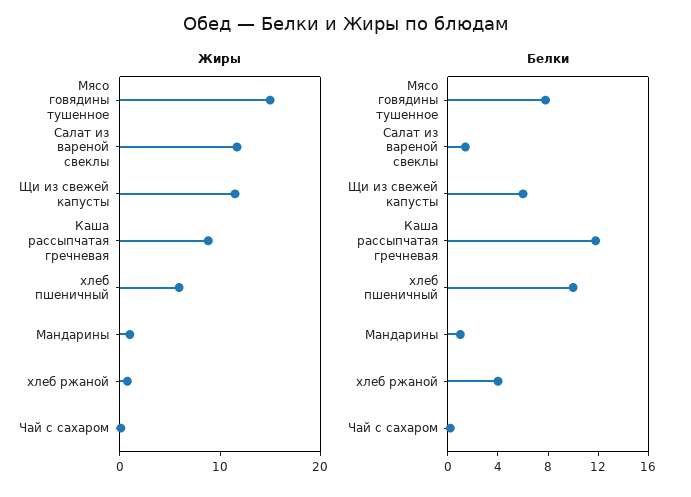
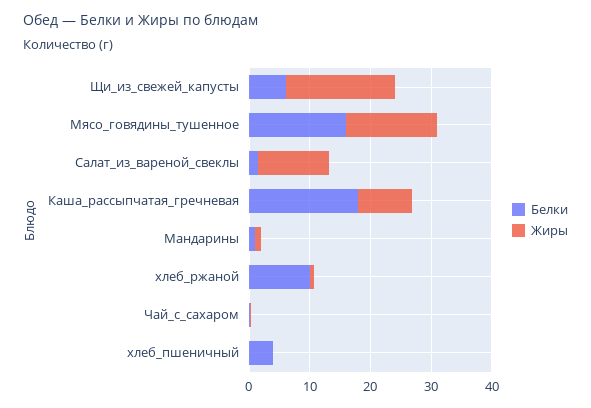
  {
    "Жиры": {
      "Мясо говядины тушенное": 16,
      "Салат из вареной свеклы": 12,
-     "Щи из свежей капусты": 12,
+     "Щи из свежей капусты": 18,
      "Каша рассыпчатая гречневая": 8,
-     "хлеб пшеничный": 6,
+     "хлеб пшеничный": 0,
      "Мандарины": 2,
      "хлеб ржаной": 0,
      "Чай с сахаром": 0
    },
    "Белки": {
-     "Мясо говядины тушенное": 8,
+     "Мясо говядины тушенное": 16,
      "Салат из вареной свеклы": 1,
      "Щи из свежей капусты": 6,
-     "Каша рассыпчатая гречневая": 12,
+     "Каша рассыпчатая гречневая": 18,
-     "хлеб пшеничный": 10,
+     "хлеб пшеничный": 4,
      "Мандарины": 1,
-     "хлеб ржаной": 4,
+     "хлеб ржаной": 10,
      "Чай с сахаром": 0
    }
  }

